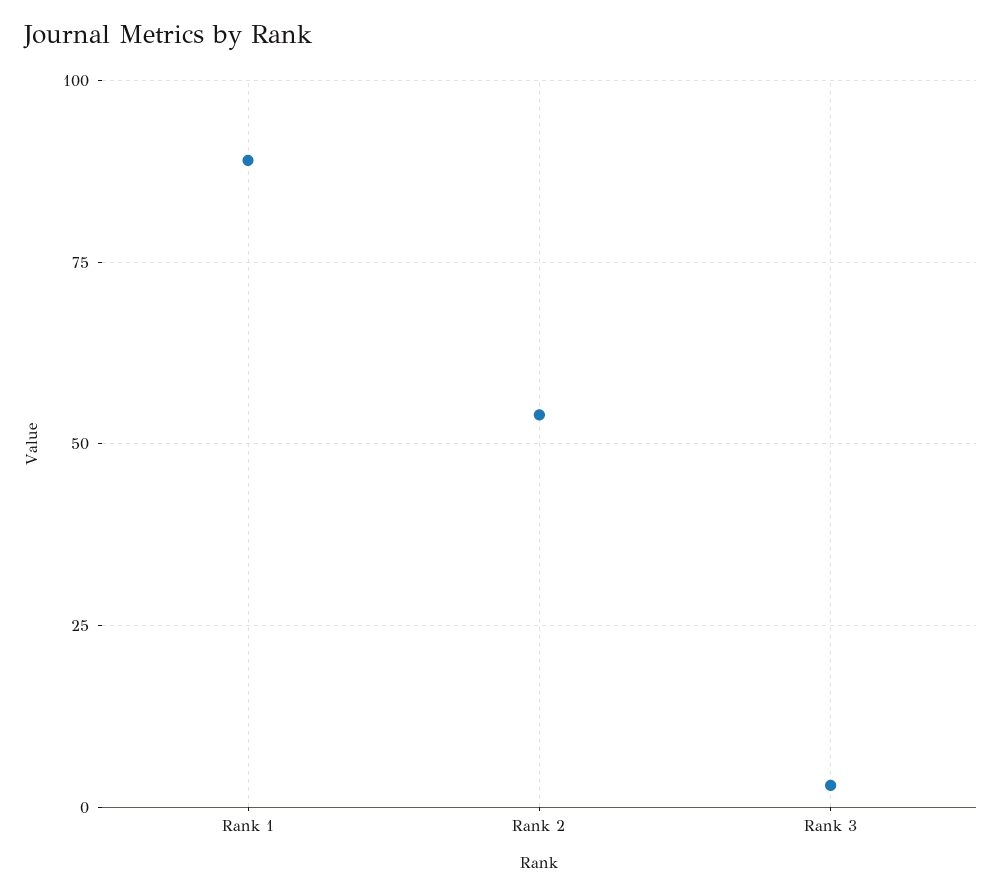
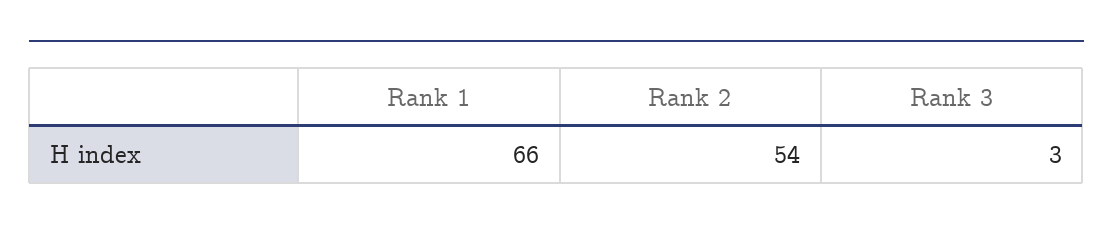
  {
-   "Rank 1": 90,
+   "Rank 1": 66,
    "Rank 2": 54,
    "Rank 3": 3
  }

